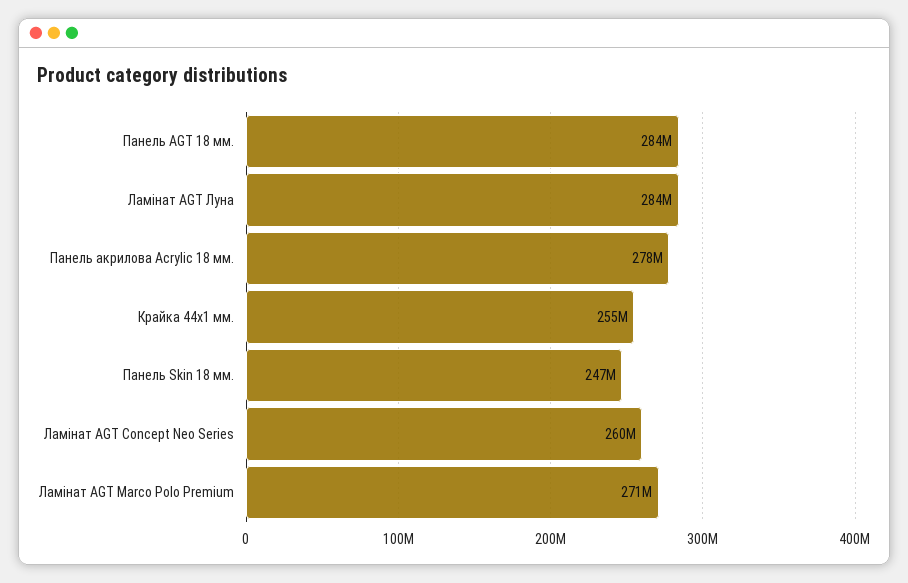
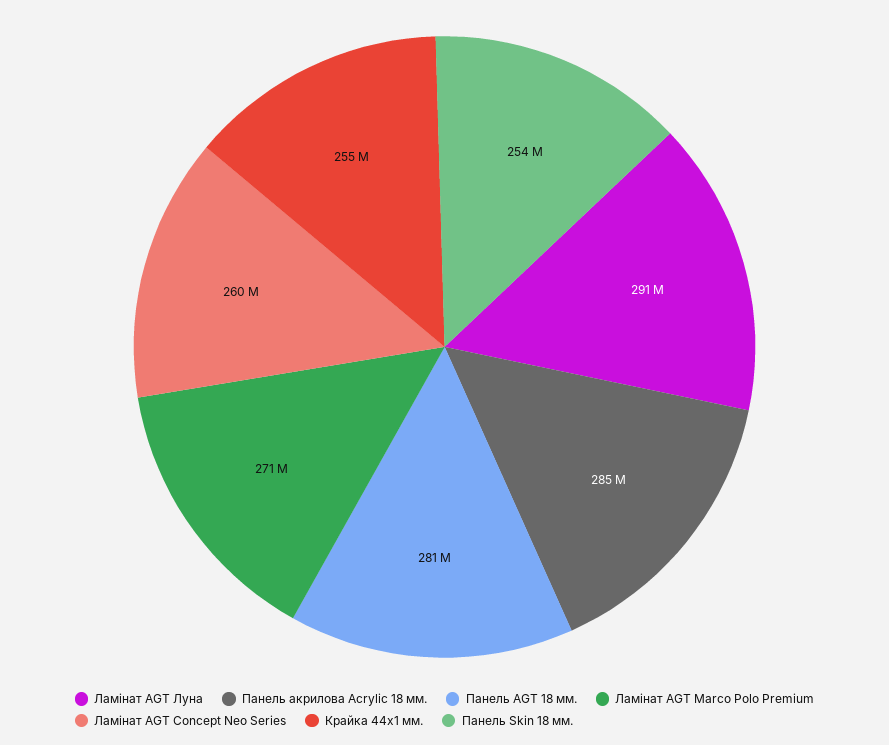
  {
-   "Панель AGT 18 мм.": 284000000,
+   "Панель AGT 18 мм.": 281000000,
-   "Ламінат AGT Луна": 284000000,
+   "Ламінат AGT Луна": 291000000,
-   "Панель акрилова Acrylic 18 мм.": 278000000,
+   "Панель акрилова Acrylic 18 мм.": 285000000,
    "Крайка 44x1 мм.": 255000000,
-   "Панель Skin 18 мм.": 247000000,
+   "Панель Skin 18 мм.": 254000000,
    "Ламінат AGT Concept Neo Series": 260000000,
    "Ламінат AGT Marco Polo Premium": 271000000
  }

